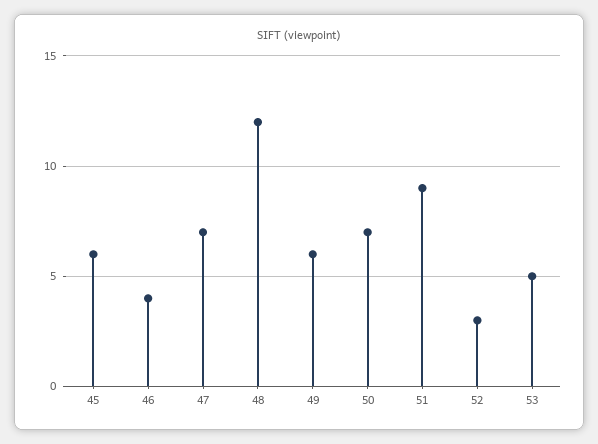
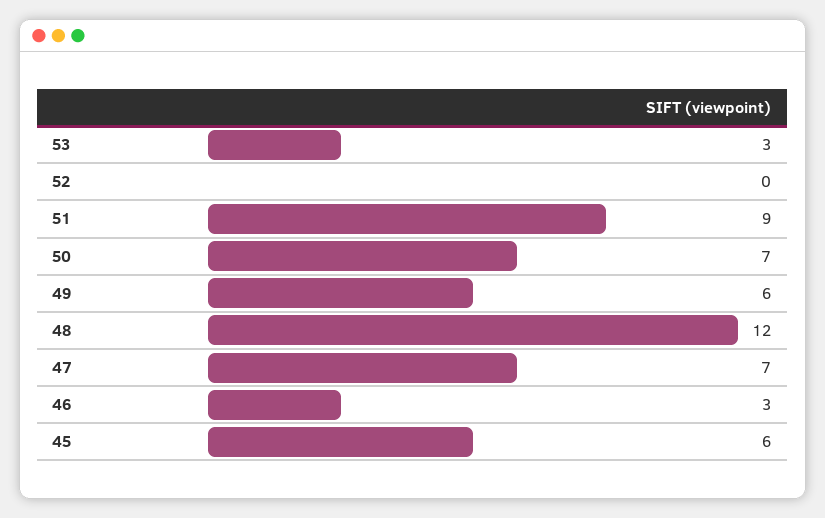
  {
    "45": 6,
-   "46": 4,
+   "46": 3,
    "47": 7,
    "48": 12,
    "49": 6,
    "50": 7,
    "51": 9,
-   "52": 3,
+   "52": 0,
-   "53": 5
+   "53": 3
  }

